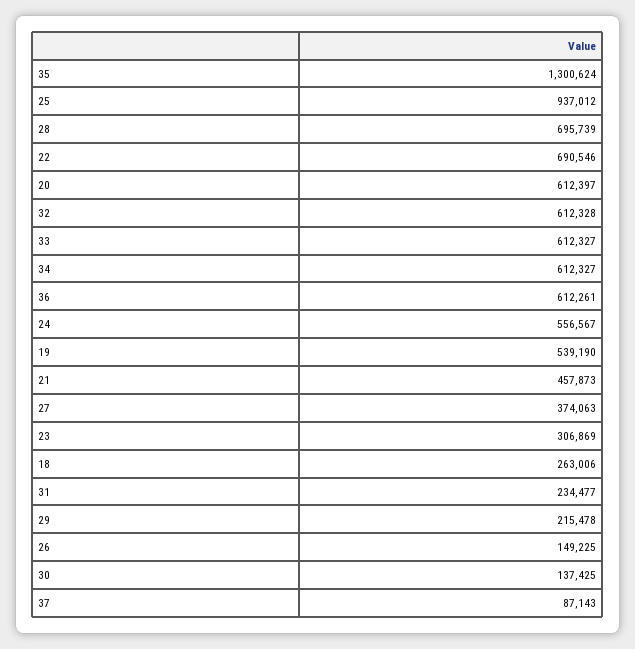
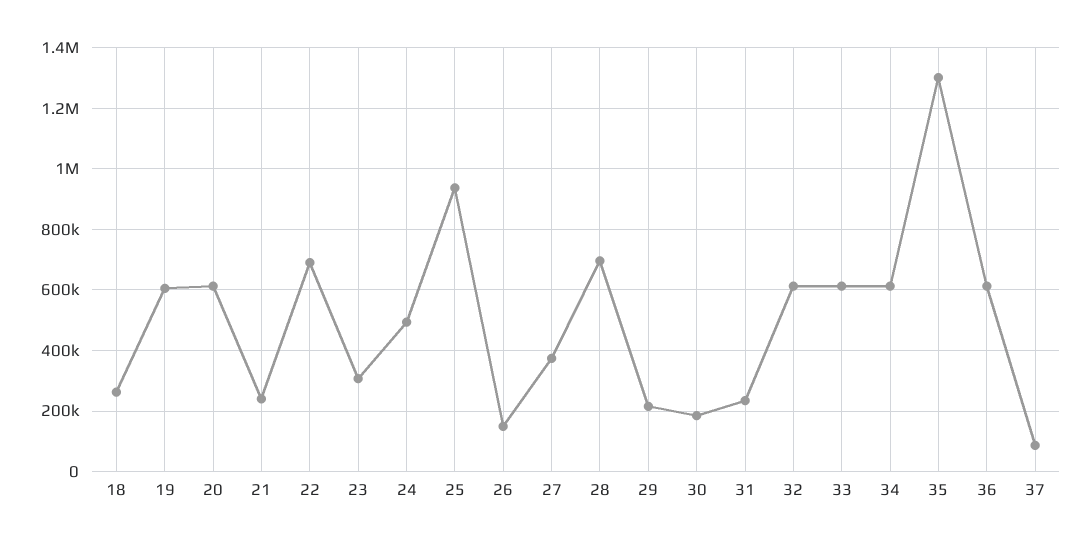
  {
    "35": 1300624,
    "25": 937012,
    "28": 695739,
    "22": 690546,
    "20": 612397,
    "32": 612328,
    "33": 612327,
    "34": 612327,
    "36": 612261,
-   "24": 556567,
+   "24": 500000,
-   "19": 539190,
+   "19": 600000,
-   "21": 457873,
+   "21": 240000,
    "27": 374063,
    "23": 306869,
    "18": 263006,
    "31": 234477,
    "29": 215478,
    "26": 149225,
-   "30": 137425,
+   "30": 180000,
    "37": 87143
  }

